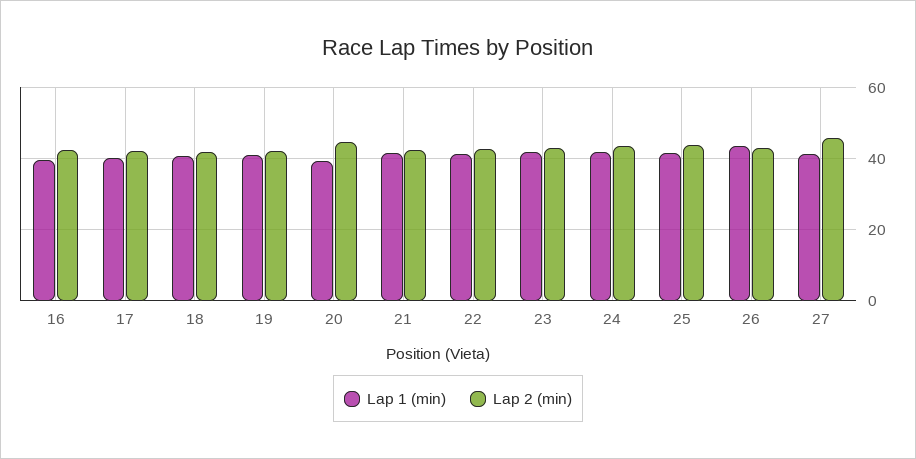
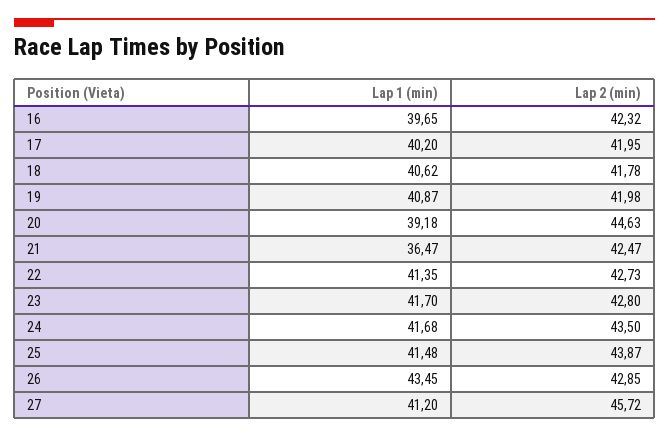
  {
    "Lap 1 (min)": {
      "16": 39.65,
      "17": 40.2,
      "18": 40.62,
      "19": 40.87,
      "20": 39.18,
-     "21": 42,
+     "21": 36.47,
      "22": 41.35,
      "23": 41.7,
      "24": 41.68,
      "25": 41.48,
      "26": 43.45,
      "27": 41.2
    },
    "Lap 2 (min)": {
      "16": 42.32,
      "17": 41.95,
      "18": 41.78,
      "19": 41.98,
      "20": 44.63,
      "21": 42.47,
      "22": 42.73,
      "23": 42.8,
      "24": 43.5,
      "25": 43.87,
      "26": 42.85,
      "27": 45.72
    }
  }

